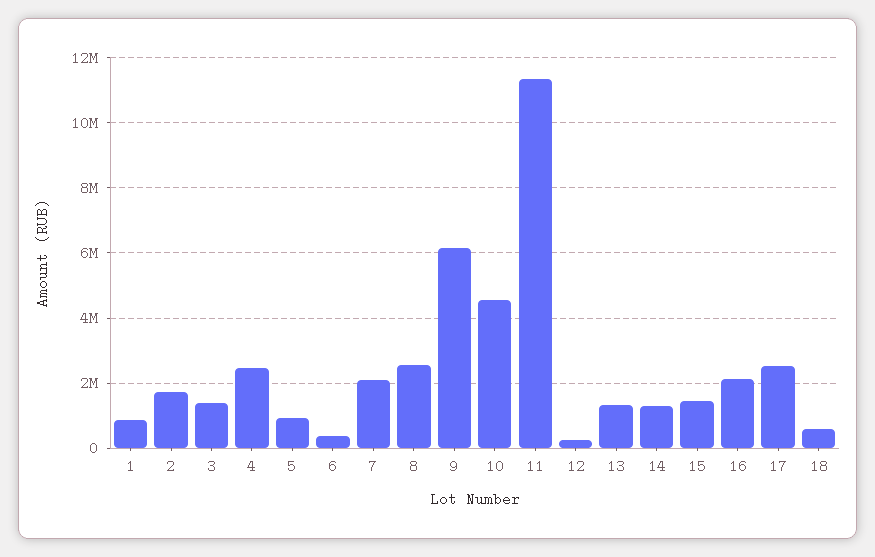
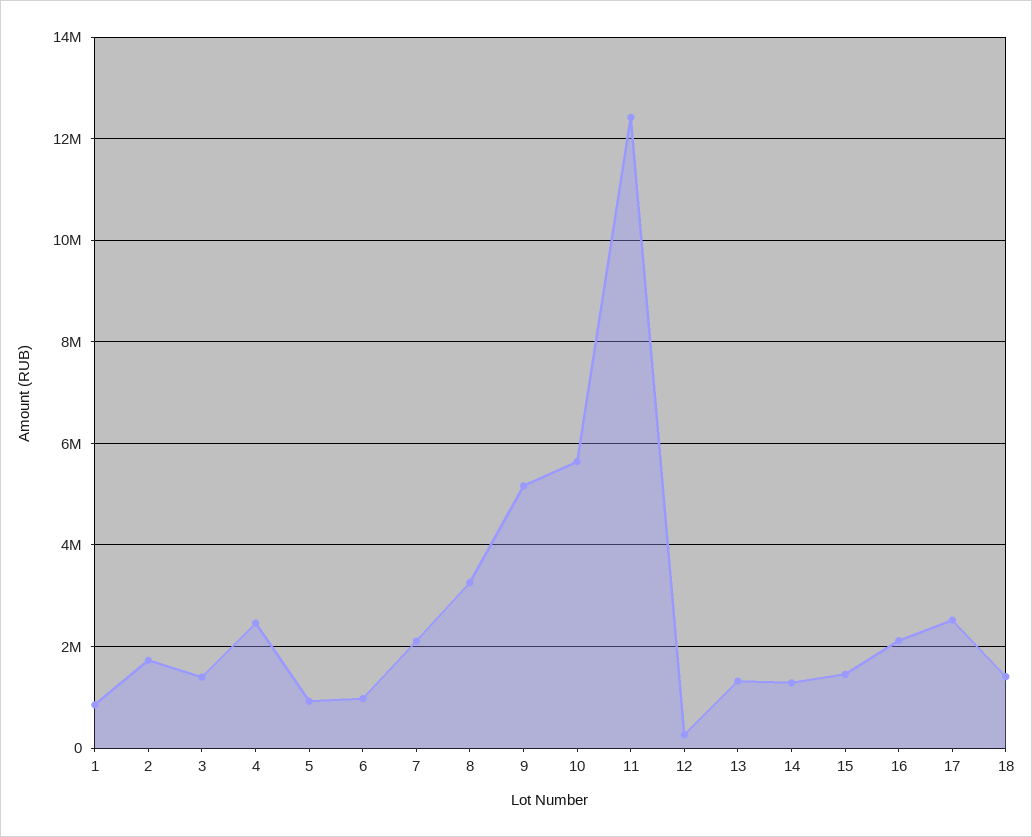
  {
    "1": 800000,
    "2": 1800000,
    "3": 1400000,
    "4": 2400000,
    "5": 1000000,
-   "6": 400000,
+   "6": 1000000,
    "7": 2200000,
-   "8": 2600000,
+   "8": 3200000,
-   "9": 6200000,
+   "9": 5200000,
-   "10": 4600000,
+   "10": 5600000,
-   "11": 11400000,
+   "11": 12400000,
    "12": 200000,
    "13": 1400000,
    "14": 1200000,
    "15": 1400000,
    "16": 2200000,
    "17": 2600000,
-   "18": 600000
+   "18": 1400000
  }

